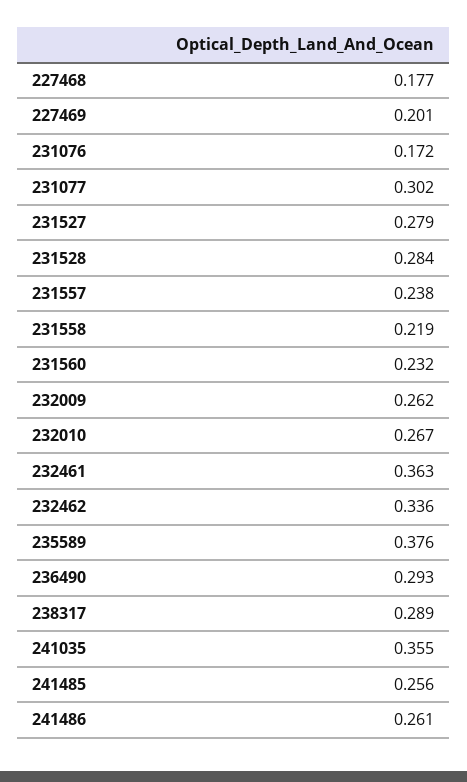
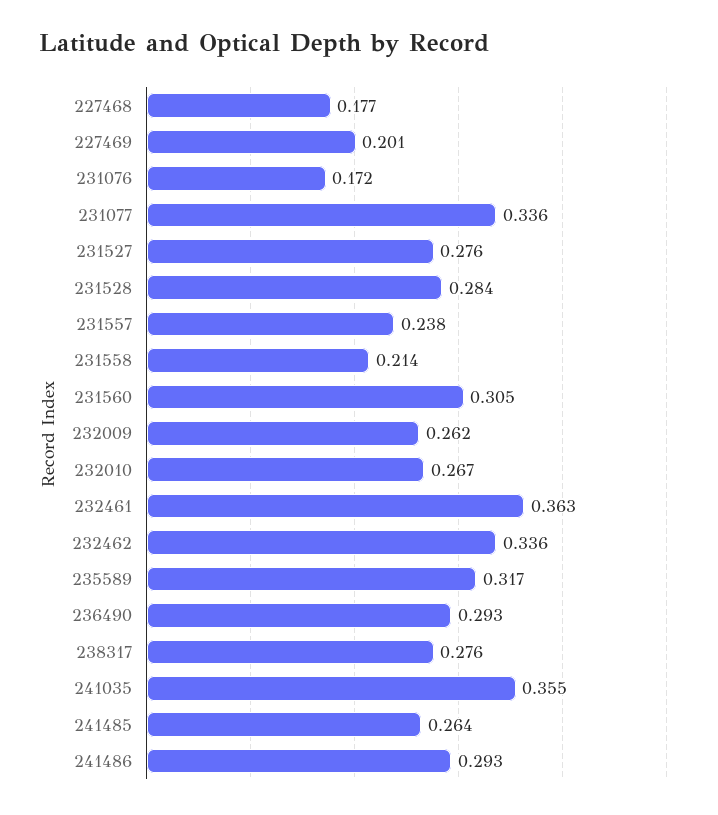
  {
    "227468": 0.177,
    "227469": 0.201,
    "231076": 0.172,
-   "231077": 0.302,
+   "231077": 0.336,
-   "231527": 0.279,
+   "231527": 0.276,
    "231528": 0.284,
    "231557": 0.238,
-   "231558": 0.219,
+   "231558": 0.214,
-   "231560": 0.232,
+   "231560": 0.305,
    "232009": 0.262,
    "232010": 0.267,
    "232461": 0.363,
    "232462": 0.336,
-   "235589": 0.376,
+   "235589": 0.317,
    "236490": 0.293,
-   "238317": 0.289,
+   "238317": 0.276,
    "241035": 0.355,
-   "241485": 0.256,
+   "241485": 0.264,
-   "241486": 0.261
+   "241486": 0.293
  }

